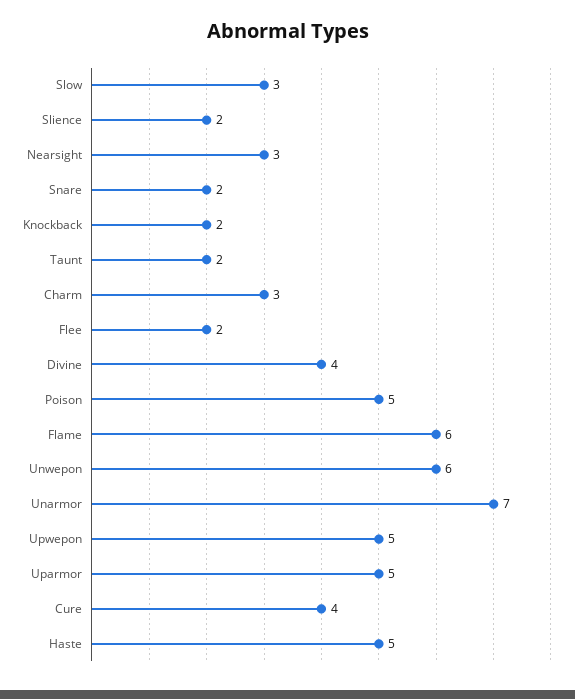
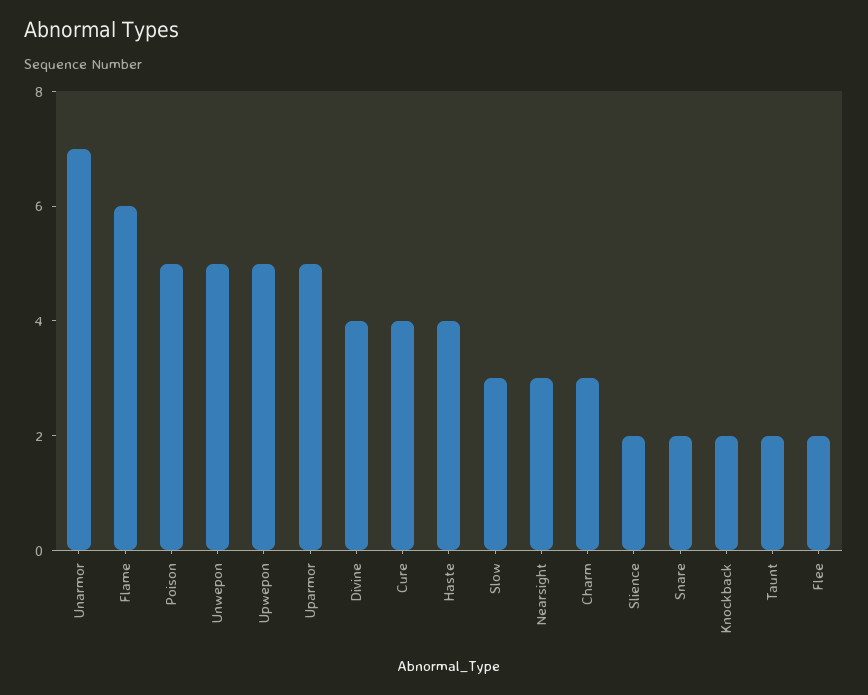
  {
    "Slow": 3,
    "Slience": 2,
    "Nearsight": 3,
    "Snare": 2,
    "Knockback": 2,
    "Taunt": 2,
    "Charm": 3,
    "Flee": 2,
    "Divine": 4,
    "Poison": 5,
    "Flame": 6,
-   "Unwepon": 6,
+   "Unwepon": 5,
    "Unarmor": 7,
    "Upwepon": 5,
    "Uparmor": 5,
    "Cure": 4,
-   "Haste": 5
+   "Haste": 4
  }

